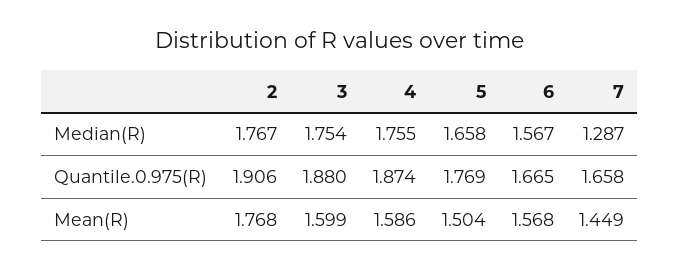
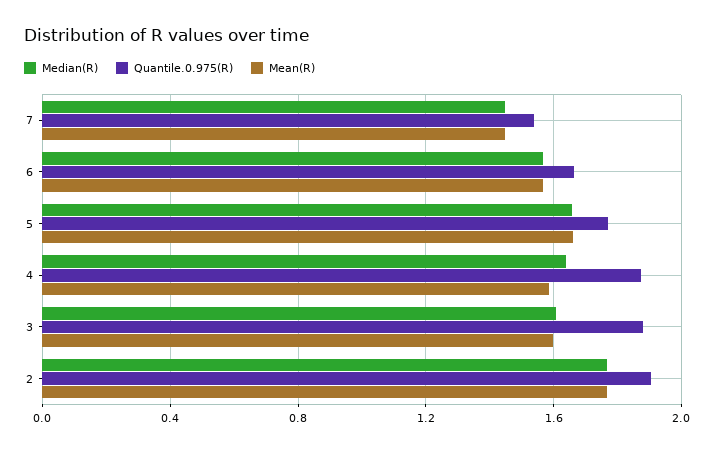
  {
    "Median(R)": {
      "2": 1.767,
-     "3": 1.754,
+     "3": 1.6,
-     "4": 1.755,
+     "4": 1.65,
      "5": 1.658,
      "6": 1.567,
-     "7": 1.287
+     "7": 1.45
    },
    "Quantile.0.975(R)": {
      "2": 1.906,
      "3": 1.88,
      "4": 1.874,
      "5": 1.769,
      "6": 1.665,
-     "7": 1.658
+     "7": 1.55
    },
    "Mean(R)": {
      "2": 1.768,
      "3": 1.599,
      "4": 1.586,
-     "5": 1.504,
+     "5": 1.65,
      "6": 1.568,
      "7": 1.449
    }
  }

